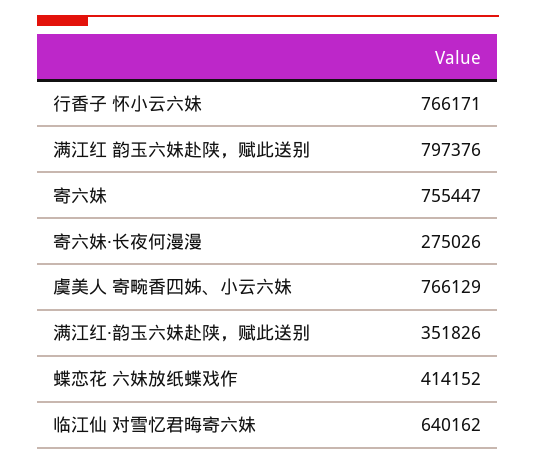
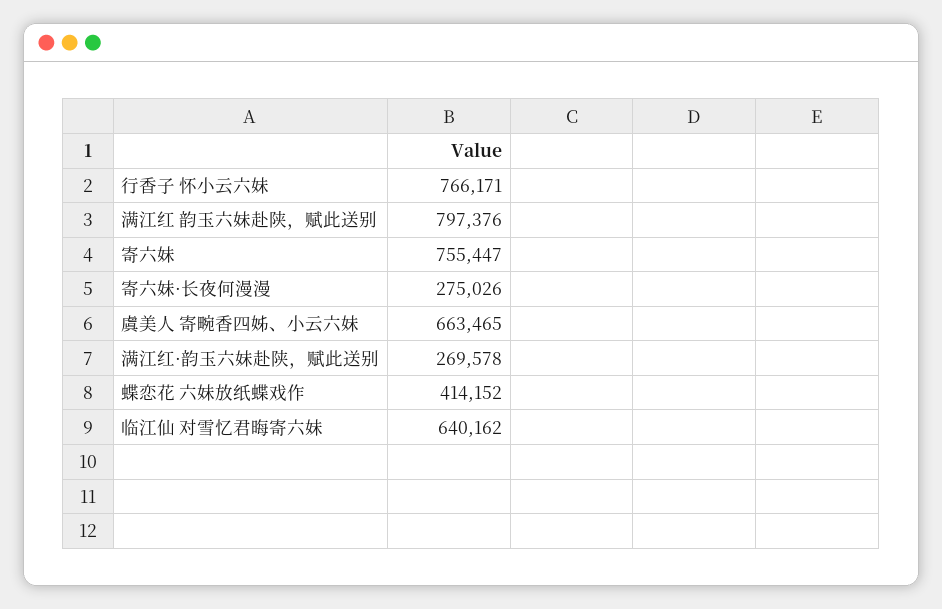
  {
    "行香子 怀小云六妹": 766171,
    "满江红 韵玉六妹赴陕，赋此送别": 797376,
    "寄六妹": 755447,
    "寄六妹·长夜何漫漫": 275026,
-   "虞美人 寄畹香四姊、小云六妹": 766129,
+   "虞美人 寄畹香四姊、小云六妹": 663465,
-   "满江红·韵玉六妹赴陕，赋此送别": 351826,
+   "满江红·韵玉六妹赴陕，赋此送别": 269578,
    "蝶恋花 六妹放纸蝶戏作": 414152,
    "临江仙 对雪忆君晦寄六妹": 640162
  }

